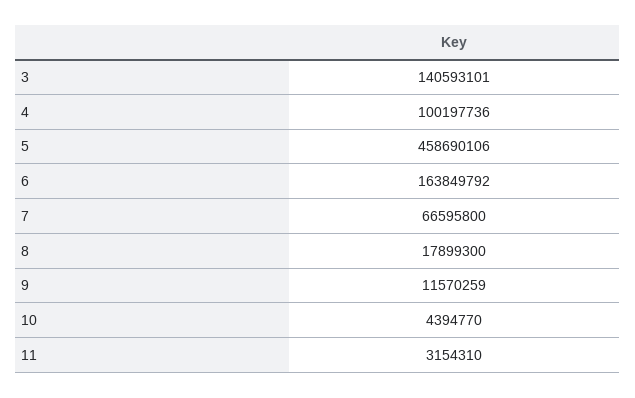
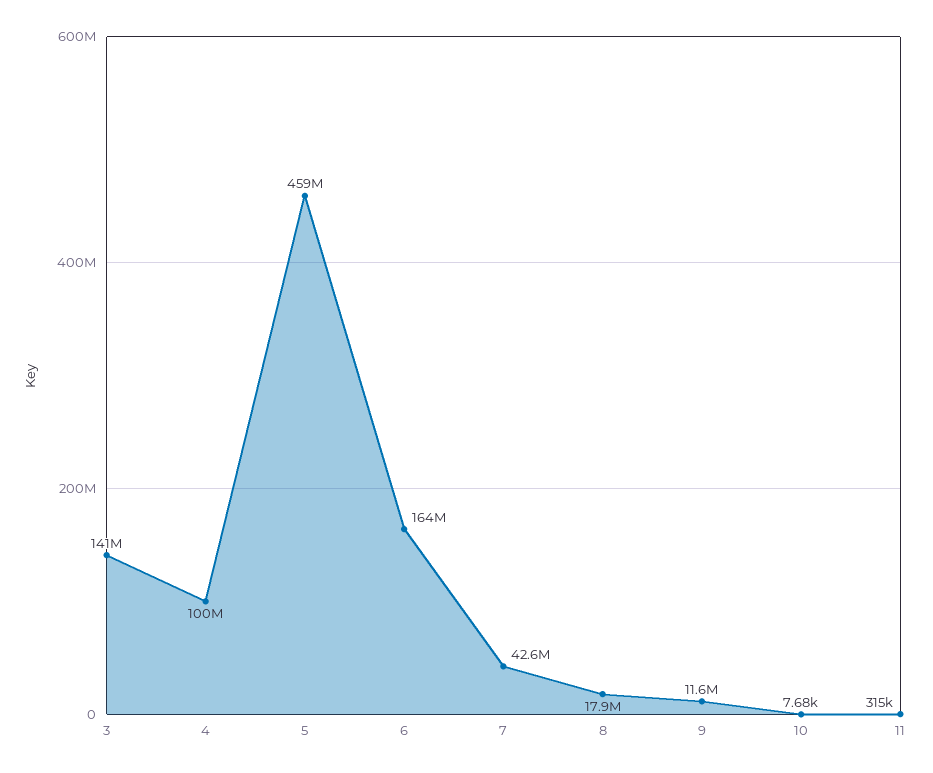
  {
    "3": 140593101,
    "4": 100197736,
    "5": 458690106,
    "6": 163849792,
-   "7": 66595800,
+   "7": 42600000,
    "8": 17899300,
    "9": 11570259,
-   "10": 4394770,
+   "10": 7680,
-   "11": 3154310
+   "11": 315000
  }

